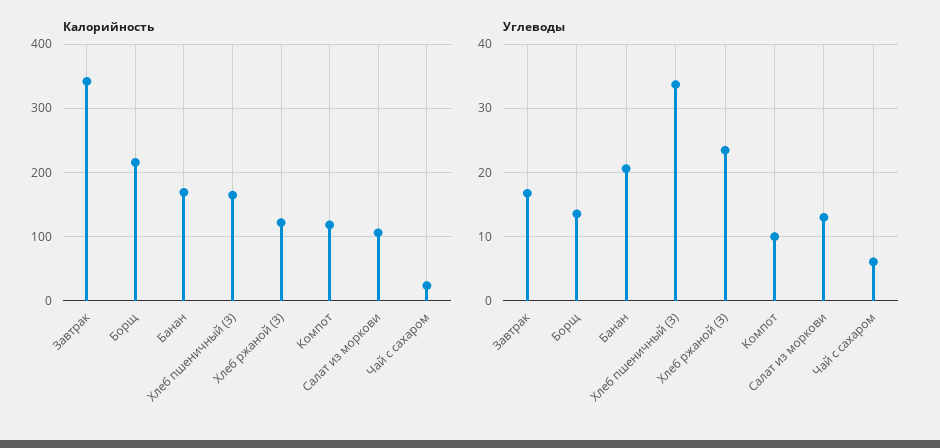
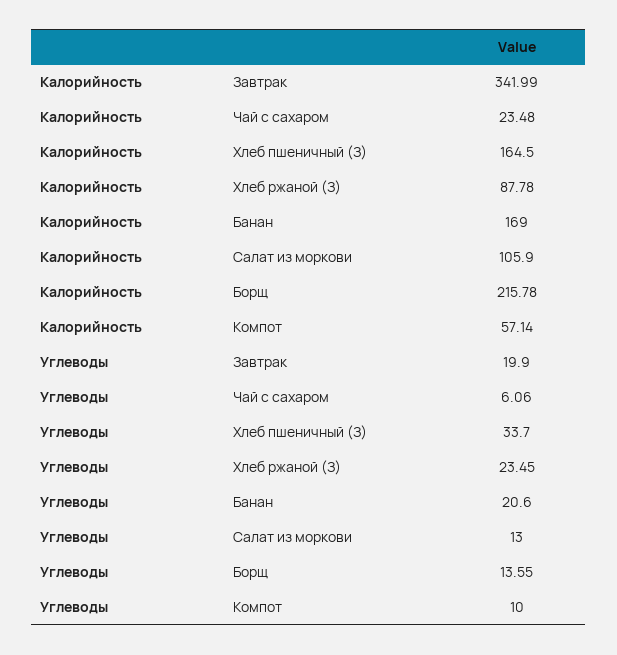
  {
    "Калорийность": {
      "Завтрак": 341.99,
      "Борщ": 215.78,
      "Банан": 169,
      "Хлеб пшеничный (З)": 164.5,
-     "Хлеб ржаной (З)": 120,
+     "Хлеб ржаной (З)": 87.78,
-     "Компот": 120,
+     "Компот": 57.14,
      "Салат из моркови": 105.9,
      "Чай с сахаром": 23.48
    },
    "Углеводы": {
-     "Завтрак": 17,
+     "Завтрак": 19.9,
      "Борщ": 13.55,
      "Банан": 20.6,
      "Хлеб пшеничный (З)": 33.7,
      "Хлеб ржаной (З)": 23.45,
      "Компот": 10,
      "Салат из моркови": 13,
      "Чай с сахаром": 6.06
    }
  }

